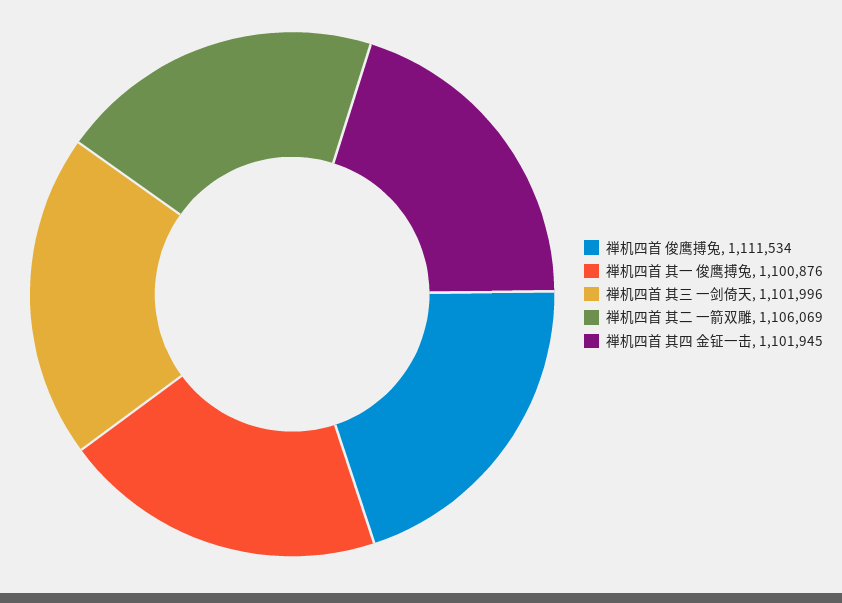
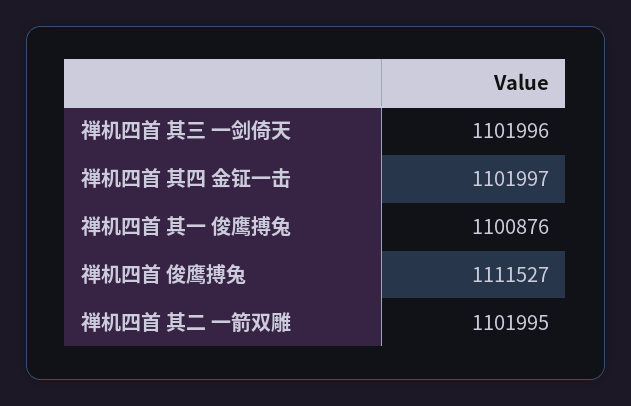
  {
-   "禅机四首 俊鹰搏兔": 1111534,
+   "禅机四首 俊鹰搏兔": 1111527,
    "禅机四首 其一 俊鹰搏兔": 1100876,
    "禅机四首 其三 一剑倚天": 1101996,
-   "禅机四首 其二 一箭双雕": 1106069,
+   "禅机四首 其二 一箭双雕": 1101995,
-   "禅机四首 其四 金钲一击": 1101945
+   "禅机四首 其四 金钲一击": 1101997
  }

